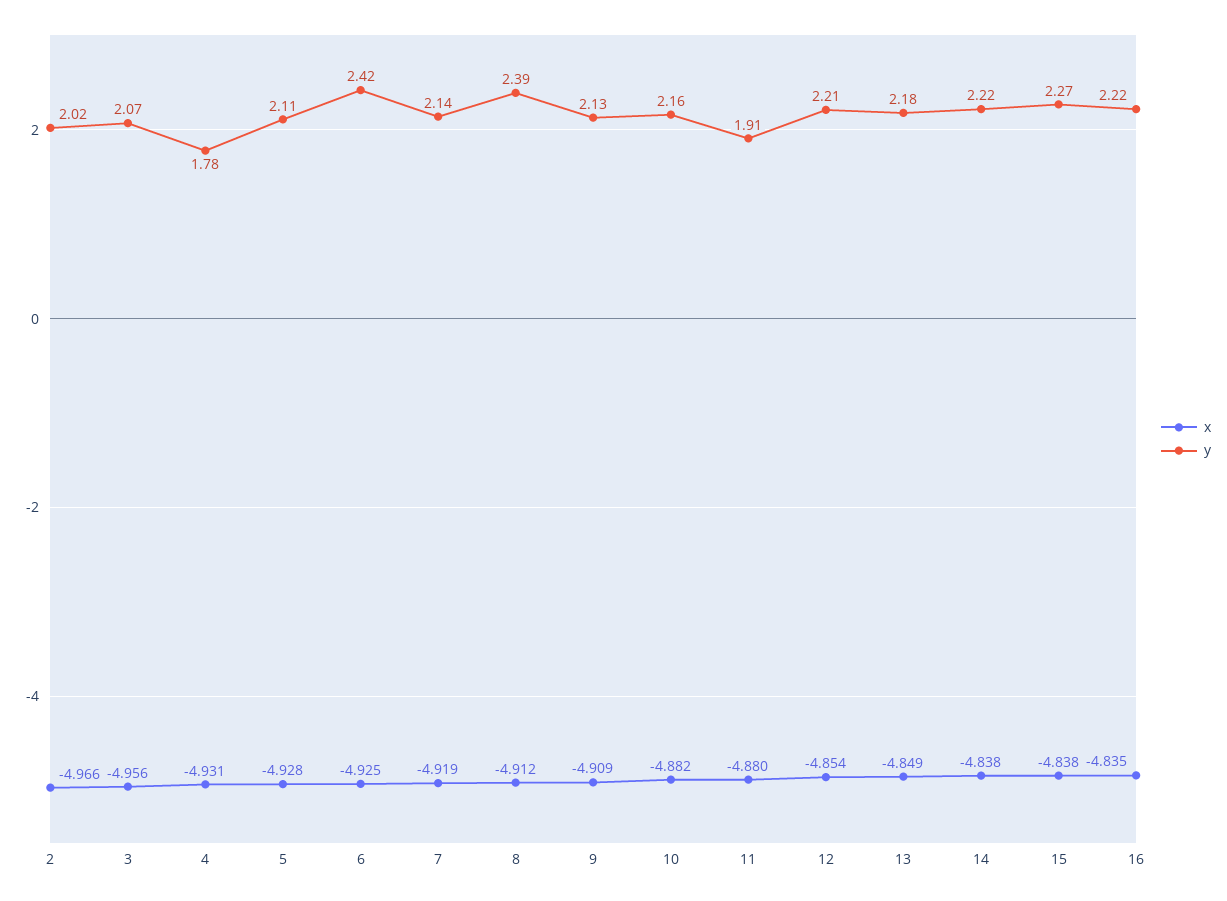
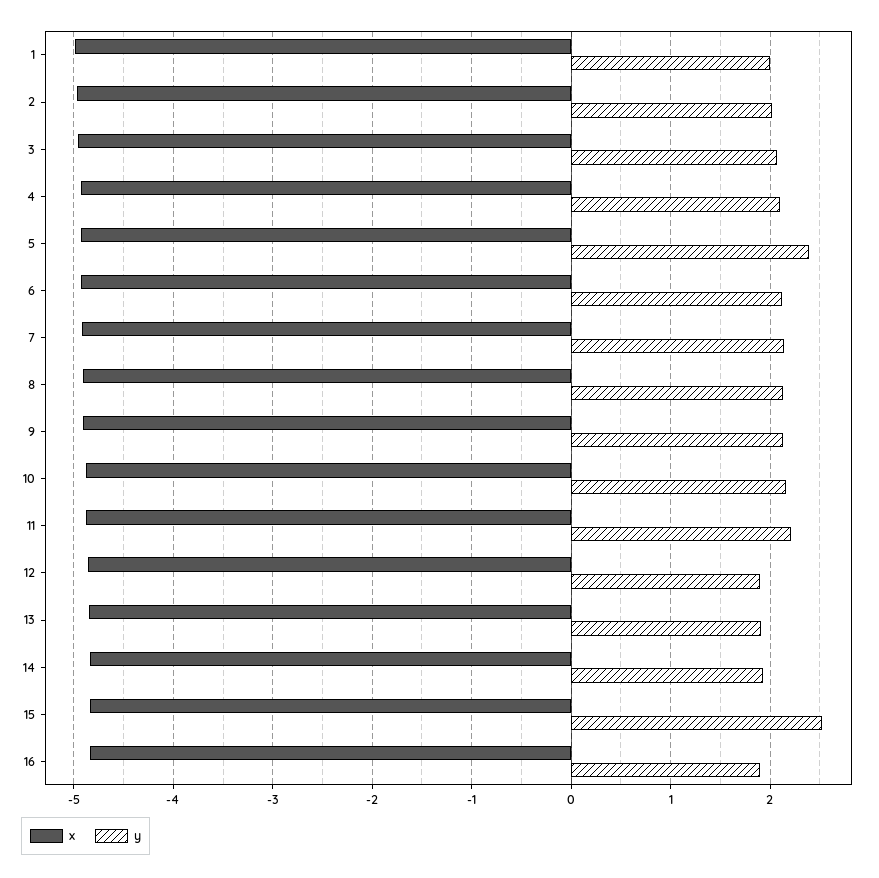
  {
    "x": {
      "2": -4.966,
      "3": -4.956,
      "4": -4.931,
      "5": -4.928,
      "6": -4.925,
      "7": -4.919,
      "8": -4.912,
      "9": -4.909,
      "10": -4.882,
      "11": -4.88,
      "12": -4.854,
      "13": -4.849,
      "14": -4.838,
      "15": -4.838,
-     "16": -4.835
+     "16": -4.835,
+     "1": -5
    },
    "y": {
      "2": 2.02,
      "3": 2.07,
-     "4": 1.78,
+     "4": 2.1,
-     "5": 2.11,
+     "5": 2.4,
-     "6": 2.42,
+     "6": 2.1,
      "7": 2.14,
-     "8": 2.39,
+     "8": 2.1,
      "9": 2.13,
      "10": 2.16,
-     "11": 1.91,
+     "11": 2.2,
-     "12": 2.21,
+     "12": 1.9,
-     "13": 2.18,
+     "13": 1.9,
-     "14": 2.22,
+     "14": 1.9,
-     "15": 2.27,
+     "15": 2.5,
-     "16": 2.22
+     "16": 1.9,
+     "1": 2
    }
  }

